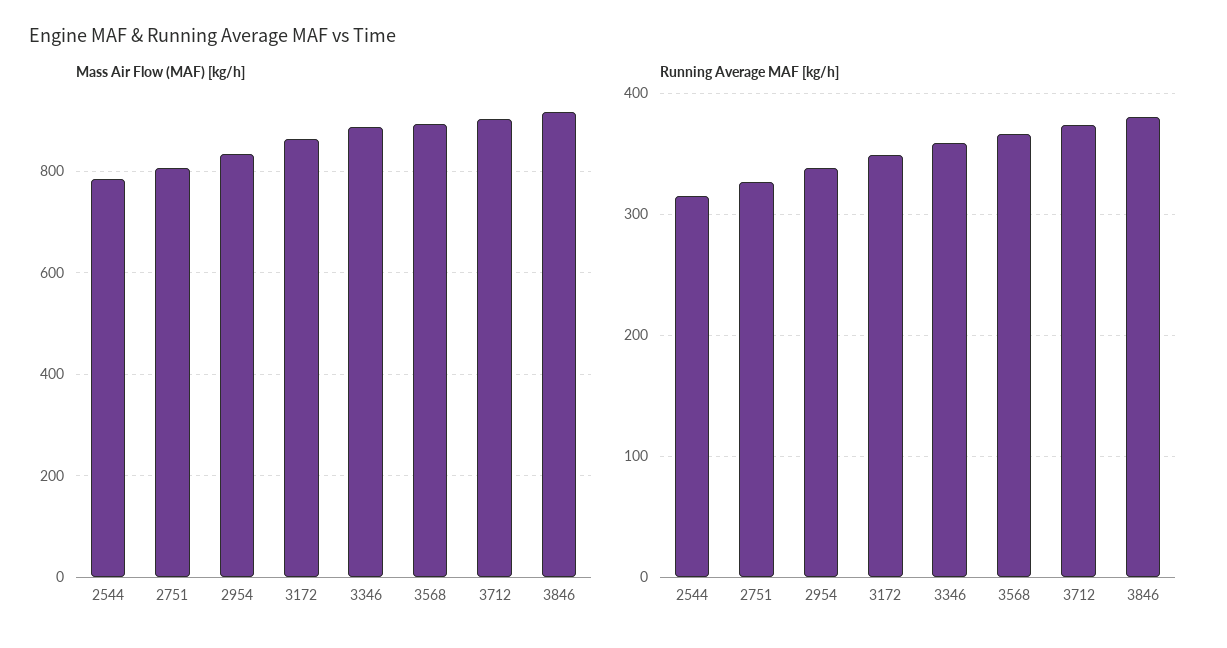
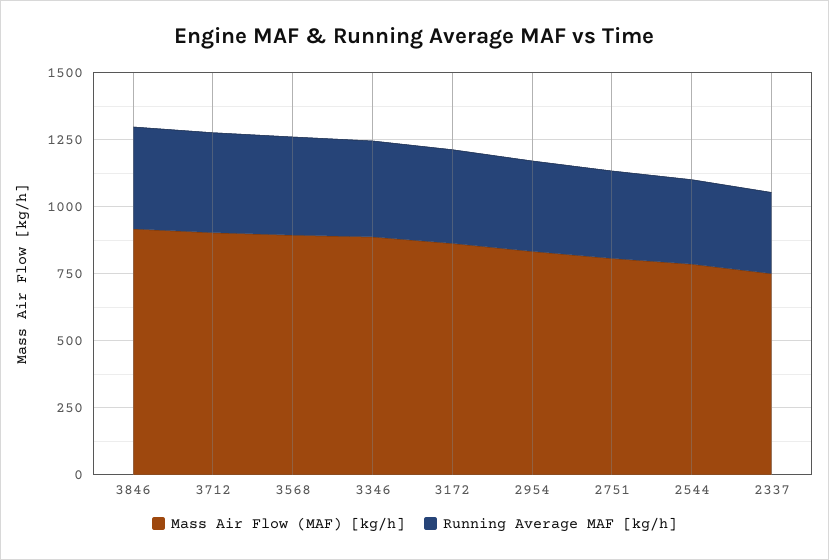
  {
    "Mass Air Flow (MAF) [kg/h]": {
      "2544": 780,
      "2751": 800,
      "2954": 840,
      "3172": 860,
      "3346": 880,
      "3568": 900,
      "3712": 900,
-     "3846": 920
+     "3846": 920,
+     "2337": 750
    },
    "Running Average MAF [kg/h]": {
      "2544": 320,
      "2751": 330,
      "2954": 340,
      "3172": 350,
      "3346": 360,
      "3568": 370,
      "3712": 370,
-     "3846": 380
+     "3846": 380,
+     "2337": 300
    }
  }

